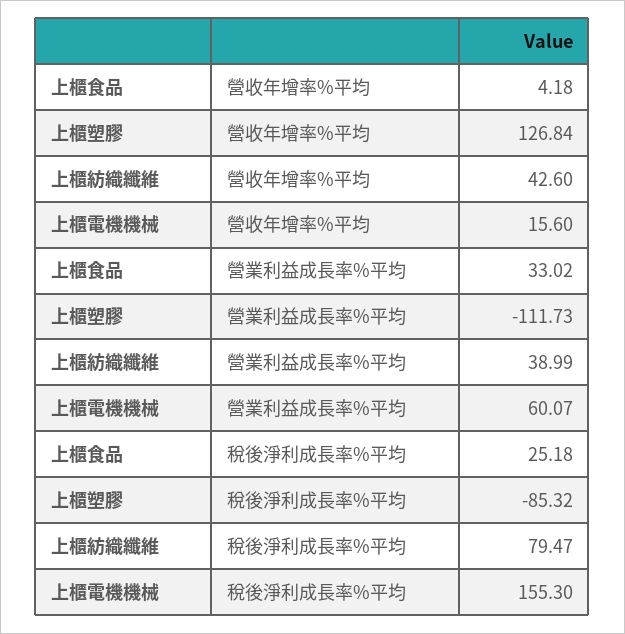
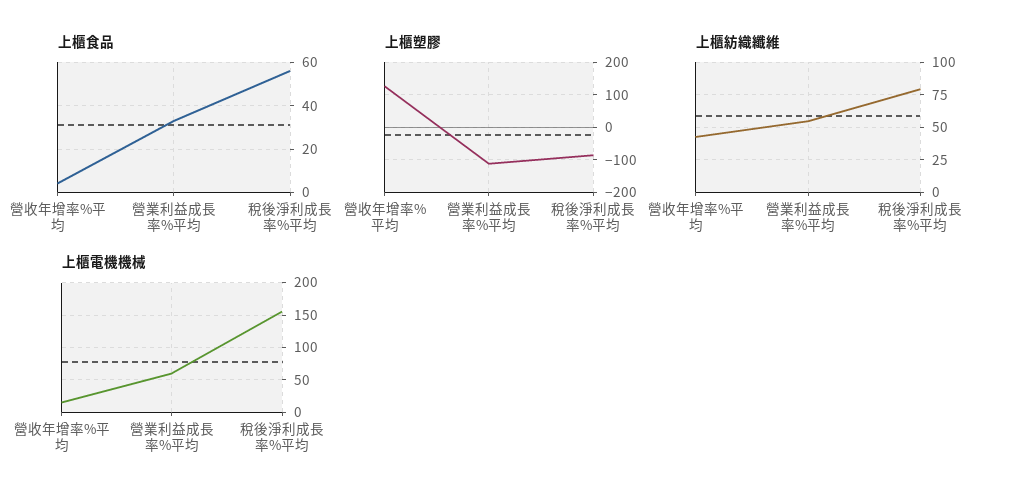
  {
    "上櫃食品": {
      "營收年增率%平均": 4.18,
      "營業利益成長率%平均": 33.02,
-     "稅後淨利成長率%平均": 25.18
+     "稅後淨利成長率%平均": 55
    },
    "上櫃塑膠": {
      "營收年增率%平均": 126.84,
      "營業利益成長率%平均": -111.73,
      "稅後淨利成長率%平均": -85.32
    },
    "上櫃紡織纖維": {
      "營收年增率%平均": 42.6,
-     "營業利益成長率%平均": 38.99,
+     "營業利益成長率%平均": 55,
      "稅後淨利成長率%平均": 79.47
    },
    "上櫃電機機械": {
      "營收年增率%平均": 15.6,
      "營業利益成長率%平均": 60.07,
      "稅後淨利成長率%平均": 155.3
    }
  }

